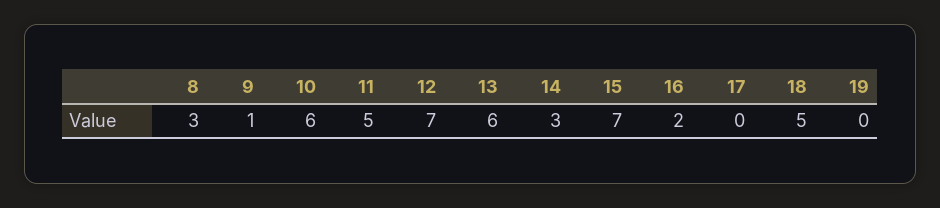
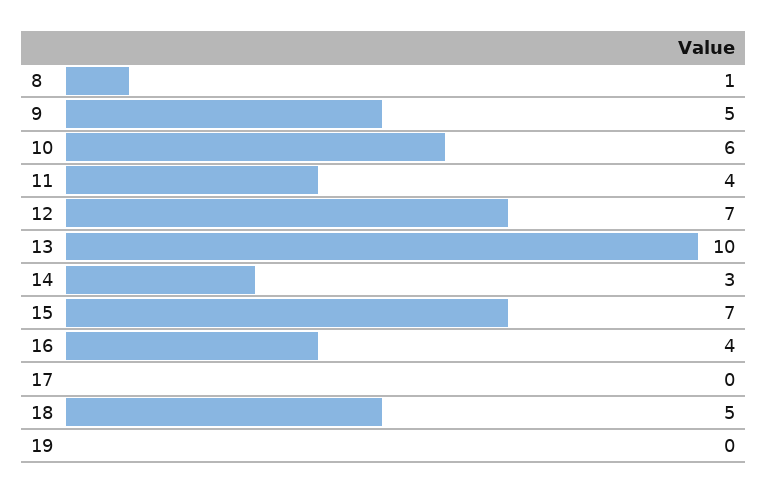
  {
-   "8": 3,
+   "8": 1,
-   "9": 1,
+   "9": 5,
    "10": 6,
-   "11": 5,
+   "11": 4,
    "12": 7,
-   "13": 6,
+   "13": 10,
    "14": 3,
    "15": 7,
-   "16": 2,
+   "16": 4,
    "17": 0,
    "18": 5,
    "19": 0
  }

